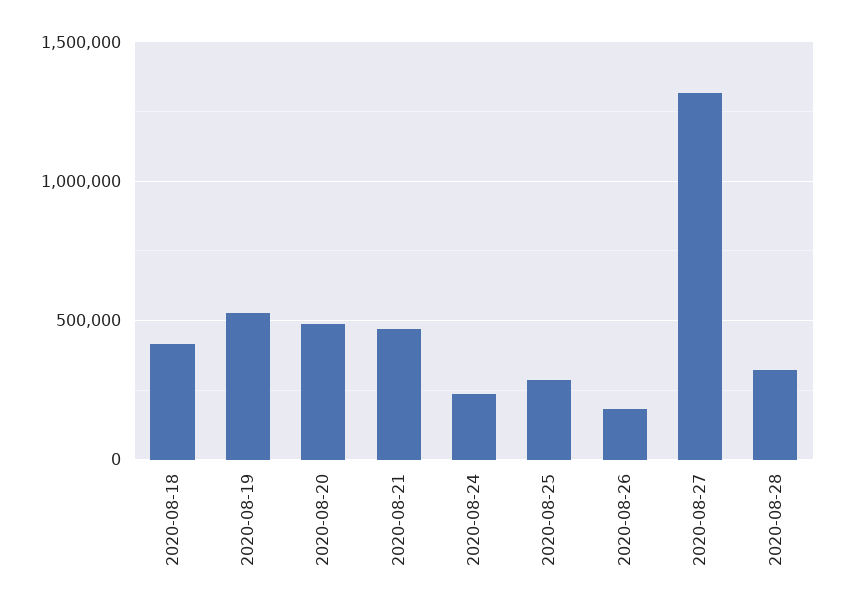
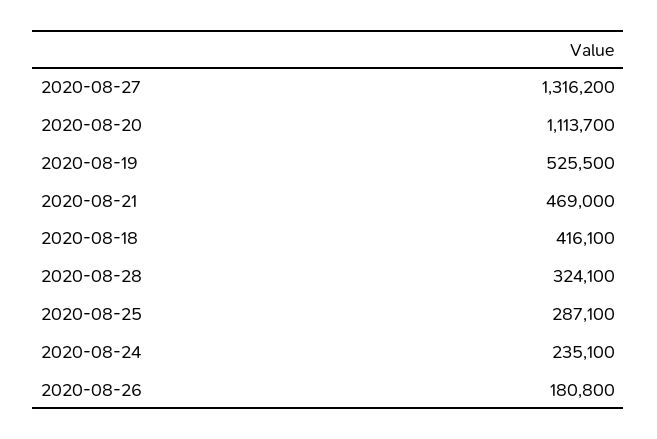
  {
    "2020-08-18": 416100,
    "2020-08-19": 525500,
-   "2020-08-20": 500000,
+   "2020-08-20": 1113700,
    "2020-08-21": 469000,
    "2020-08-24": 235100,
    "2020-08-25": 287100,
    "2020-08-26": 180800,
    "2020-08-27": 1316200,
    "2020-08-28": 324100
  }

